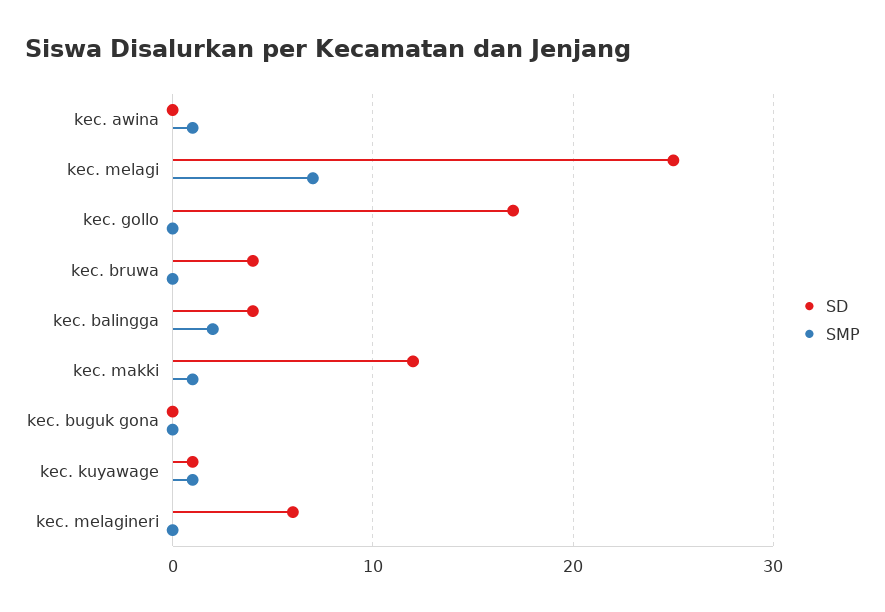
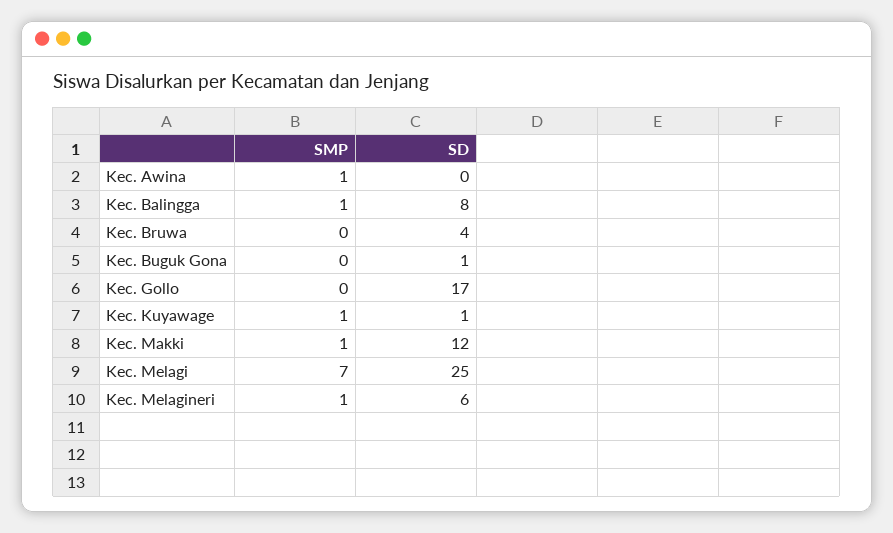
  {
    "SD": {
      "kec. awina": 0,
      "kec. melagi": 25,
      "kec. gollo": 17,
      "kec. bruwa": 4,
-     "kec. balingga": 4,
+     "kec. balingga": 8,
      "kec. makki": 12,
-     "kec. buguk gona": 0,
+     "kec. buguk gona": 1,
      "kec. kuyawage": 1,
      "kec. melagineri": 6
    },
    "SMP": {
      "kec. awina": 1,
      "kec. melagi": 7,
      "kec. gollo": 0,
      "kec. bruwa": 0,
-     "kec. balingga": 2,
+     "kec. balingga": 1,
      "kec. makki": 1,
      "kec. buguk gona": 0,
      "kec. kuyawage": 1,
-     "kec. melagineri": 0
+     "kec. melagineri": 1
    }
  }

